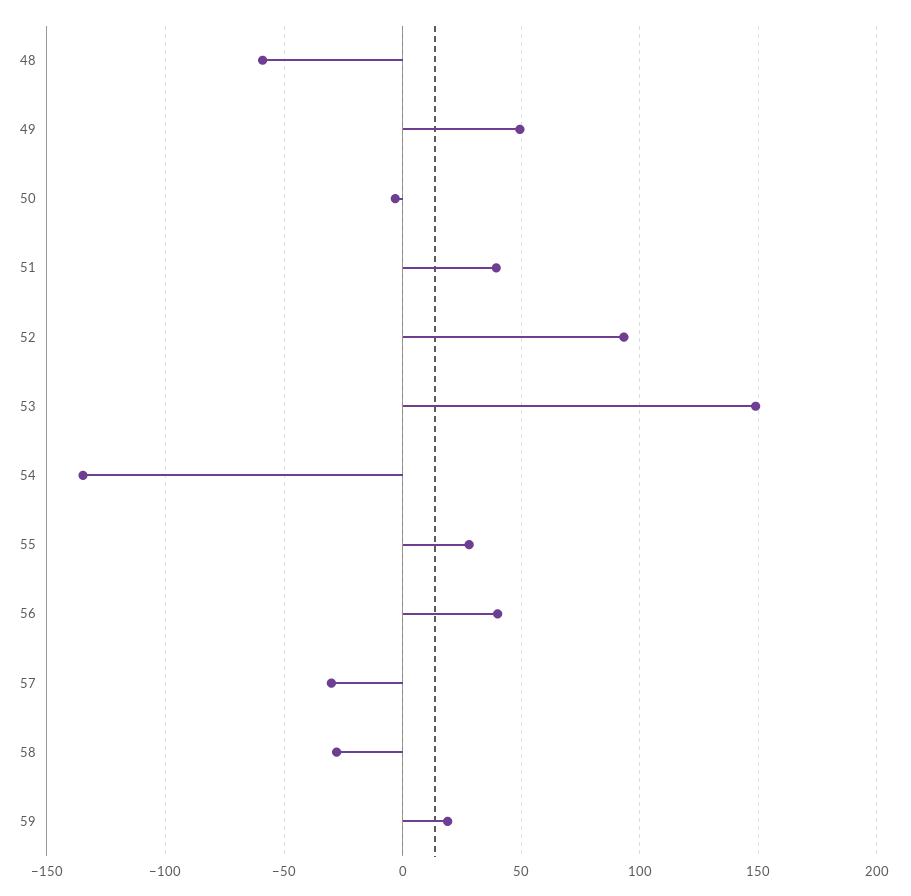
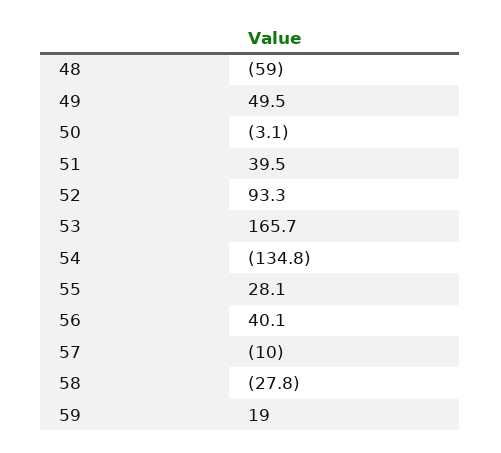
  {
    "48": -59,
    "49": 49.5,
    "50": -3.1,
    "51": 39.5,
    "52": 93.3,
-   "53": 150,
+   "53": 165.7,
    "54": -134.8,
    "55": 28.1,
    "56": 40.1,
-   "57": -30,
+   "57": -10,
    "58": -27.8,
    "59": 19
  }

